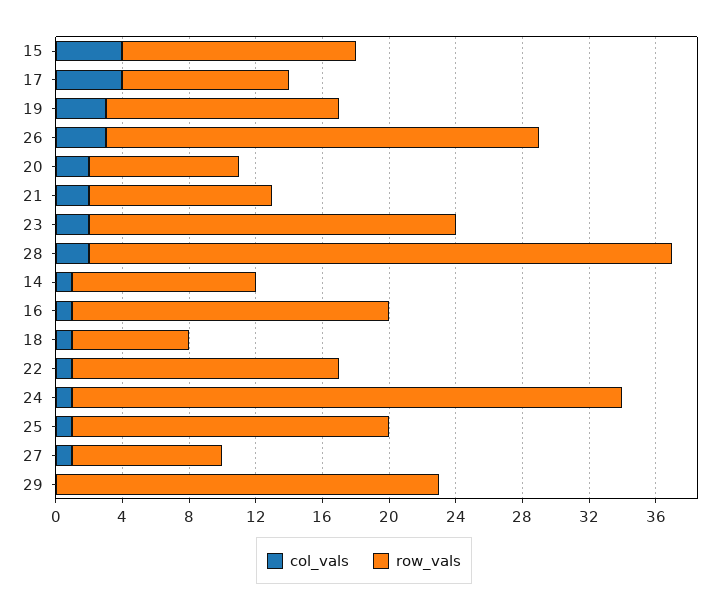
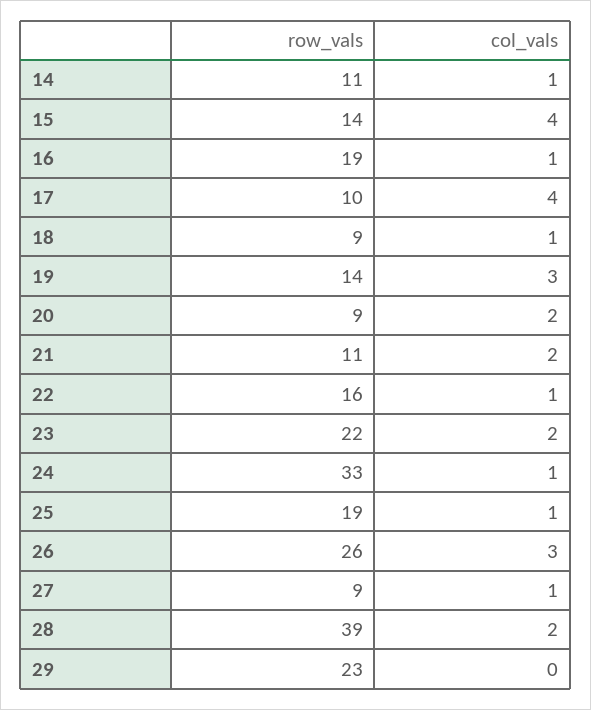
  {
    "col_vals": {
      "15": 4,
      "17": 4,
      "19": 3,
      "26": 3,
      "20": 2,
      "21": 2,
      "23": 2,
      "28": 2,
      "14": 1,
      "16": 1,
      "18": 1,
      "22": 1,
      "24": 1,
      "25": 1,
      "27": 1,
      "29": 0
    },
    "row_vals": {
      "15": 14,
      "17": 10,
      "19": 14,
      "26": 26,
      "20": 9,
      "21": 11,
      "23": 22,
-     "28": 35,
+     "28": 39,
      "14": 11,
      "16": 19,
-     "18": 7,
+     "18": 9,
      "22": 16,
      "24": 33,
      "25": 19,
      "27": 9,
      "29": 23
    }
  }

